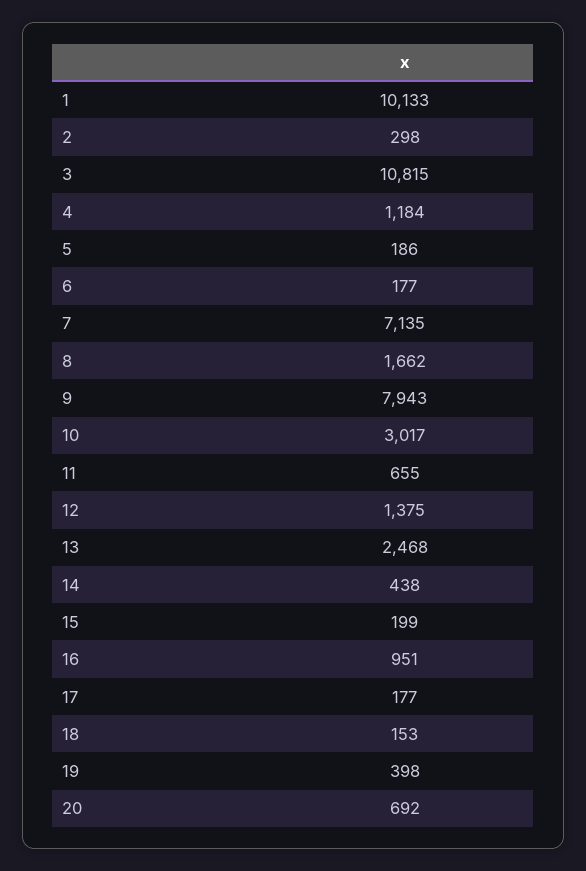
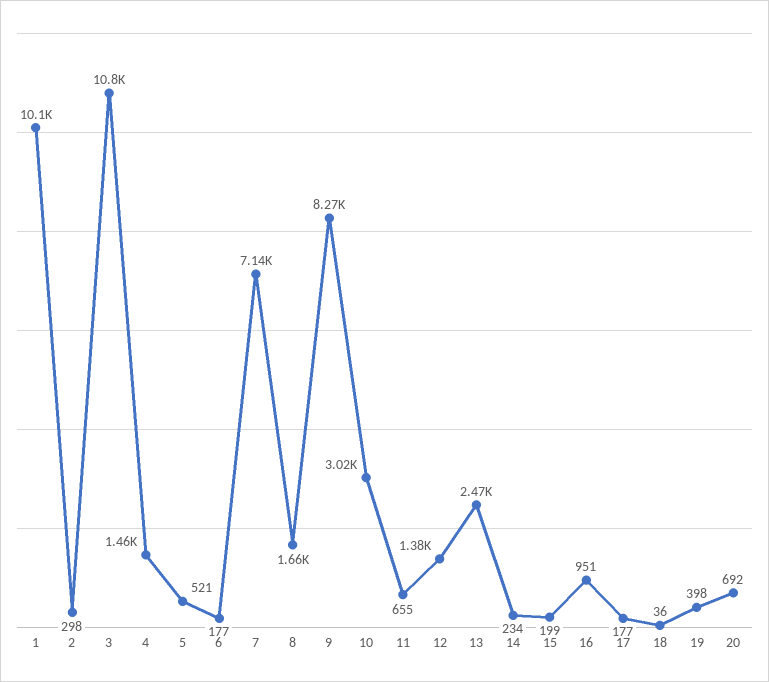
  {
    "1": 10133,
    "2": 298,
    "3": 10815,
-   "4": 1184,
+   "4": 1460,
-   "5": 186,
+   "5": 521,
    "6": 177,
    "7": 7135,
    "8": 1662,
-   "9": 7943,
+   "9": 8270,
    "10": 3017,
    "11": 655,
    "12": 1375,
    "13": 2468,
-   "14": 438,
+   "14": 234,
    "15": 199,
    "16": 951,
    "17": 177,
-   "18": 153,
+   "18": 36,
    "19": 398,
    "20": 692
  }

